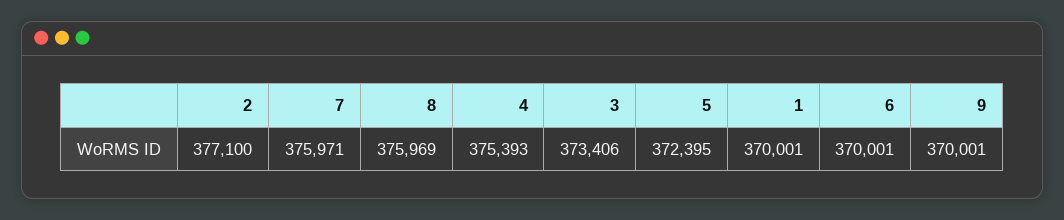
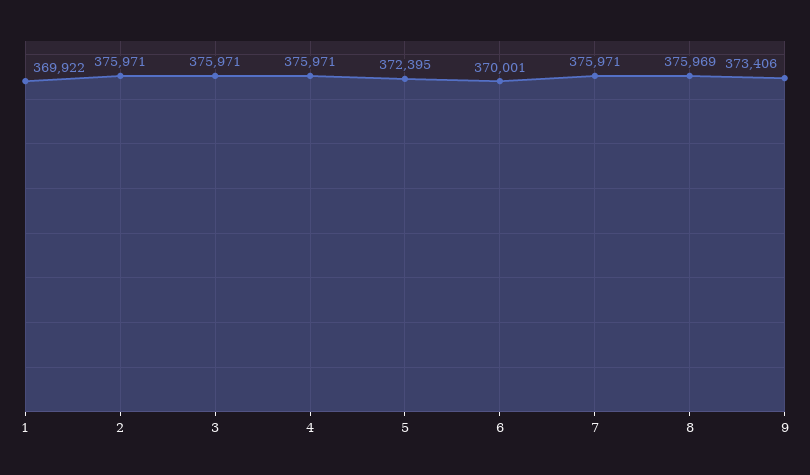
  {
-   "2": 377100,
+   "2": 375971,
    "7": 375971,
    "8": 375969,
-   "4": 375393,
+   "4": 375971,
-   "3": 373406,
+   "3": 375971,
    "5": 372395,
-   "1": 370001,
+   "1": 369922,
    "6": 370001,
-   "9": 370001
+   "9": 373406
  }

